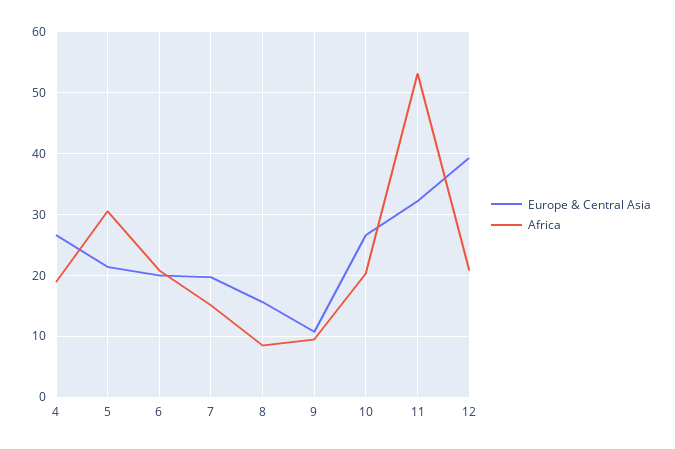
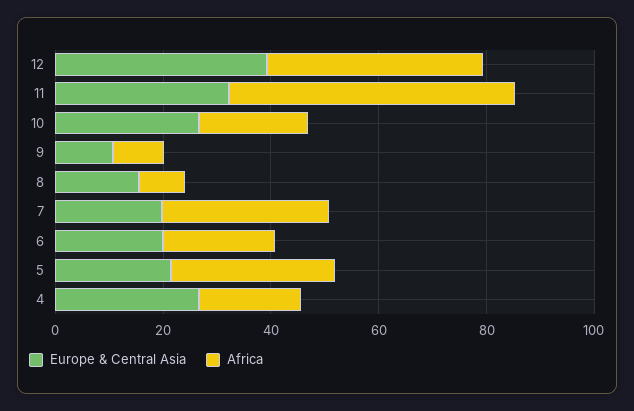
  {
    "Europe & Central Asia": {
      "4": 27,
      "5": 21,
      "6": 20,
      "7": 20,
      "8": 16,
      "9": 11,
      "10": 27,
      "11": 32,
      "12": 39
    },
    "Africa": {
      "4": 19,
      "5": 31,
      "6": 21,
-     "7": 15,
+     "7": 30,
      "8": 9,
      "9": 10,
      "10": 20,
      "11": 53,
-     "12": 21
+     "12": 40
    }
  }

